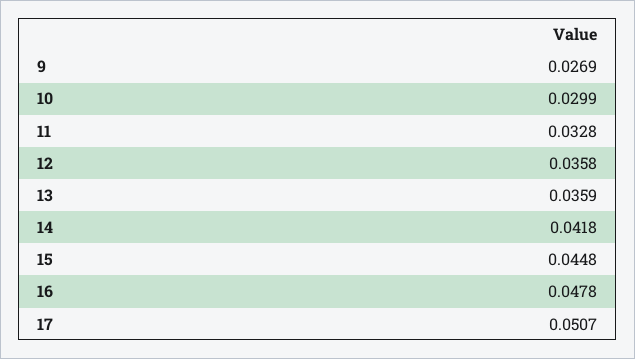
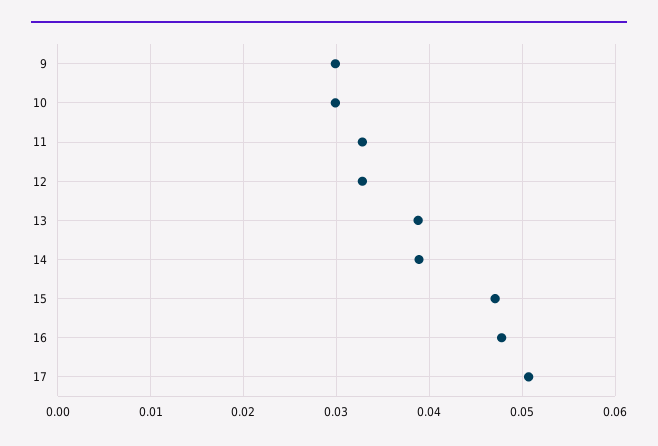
  {
-   "9": 0.0269,
+   "9": 0.03,
    "10": 0.0299,
    "11": 0.0328,
-   "12": 0.0358,
+   "12": 0.033,
-   "13": 0.0359,
+   "13": 0.039,
-   "14": 0.0418,
+   "14": 0.039,
-   "15": 0.0448,
+   "15": 0.047,
    "16": 0.0478,
    "17": 0.0507
  }

